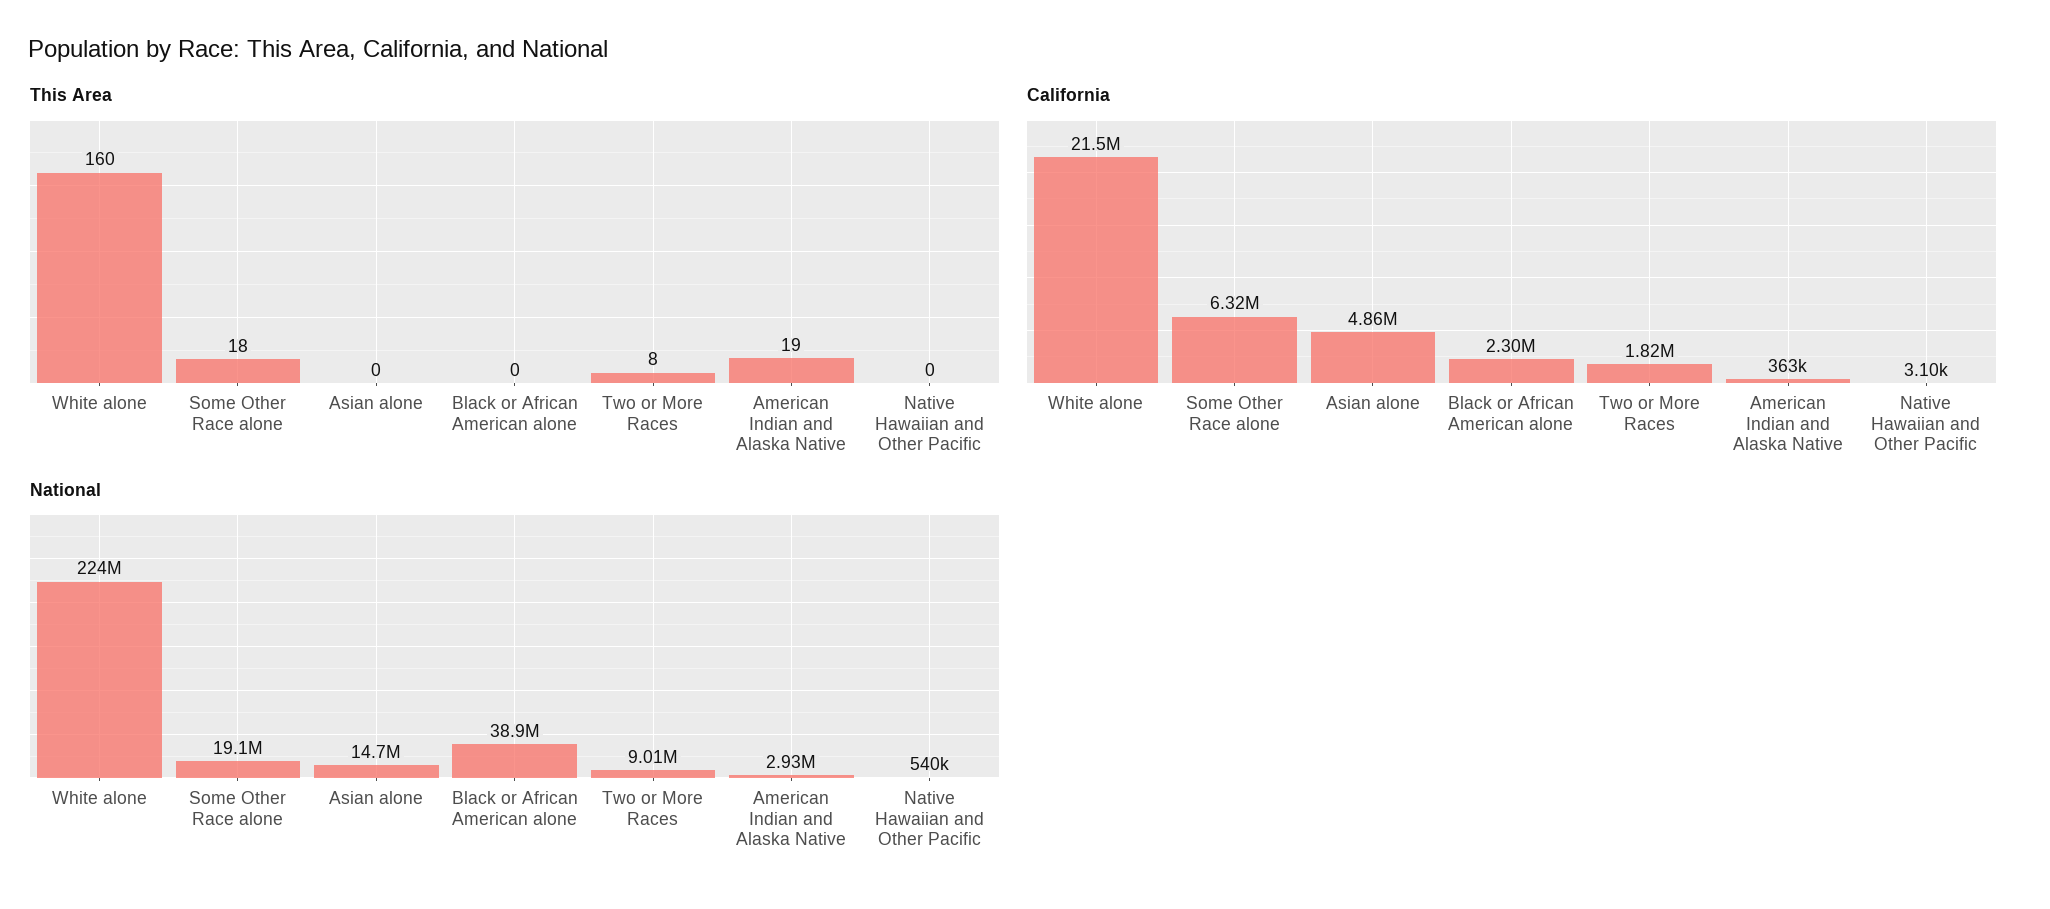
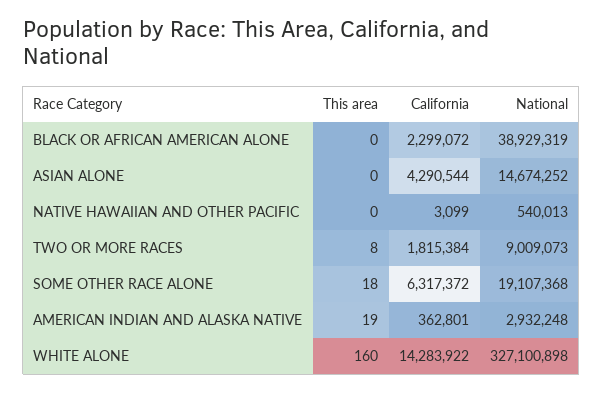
  {
    "This Area": {
      "White alone": 160,
      "Some Other Race alone": 18,
      "Asian alone": 0,
      "Black or African American alone": 0,
      "Two or More Races": 8,
      "American Indian and Alaska Native": 19,
      "Native Hawaiian and Other Pacific": 0
    },
    "California": {
-     "White alone": 21500000,
+     "White alone": 14283922,
      "Some Other Race alone": 6317372,
-     "Asian alone": 4860000,
+     "Asian alone": 4290544,
      "Black or African American alone": 2299072,
      "Two or More Races": 1815384,
      "American Indian and Alaska Native": 362801,
      "Native Hawaiian and Other Pacific": 3099
    },
    "National": {
-     "White alone": 224000000,
+     "White alone": 327100898,
      "Some Other Race alone": 19107368,
      "Asian alone": 14674252,
      "Black or African American alone": 38929319,
      "Two or More Races": 9009073,
      "American Indian and Alaska Native": 2932248,
      "Native Hawaiian and Other Pacific": 540013
    }
  }

